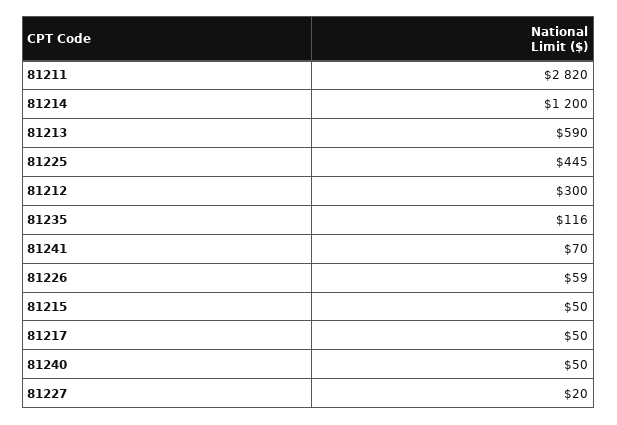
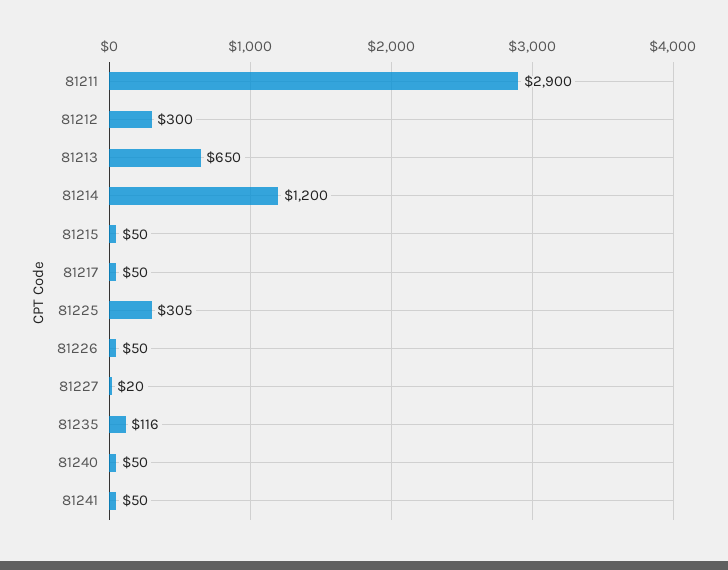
  {
-   "81211": 2820,
+   "81211": 2900,
    "81214": 1200,
-   "81213": 590,
+   "81213": 650,
-   "81225": 445,
+   "81225": 305,
    "81212": 300,
    "81235": 116,
-   "81241": 70,
+   "81241": 50,
-   "81226": 59,
+   "81226": 50,
    "81215": 50,
    "81217": 50,
    "81240": 50,
    "81227": 20
  }

